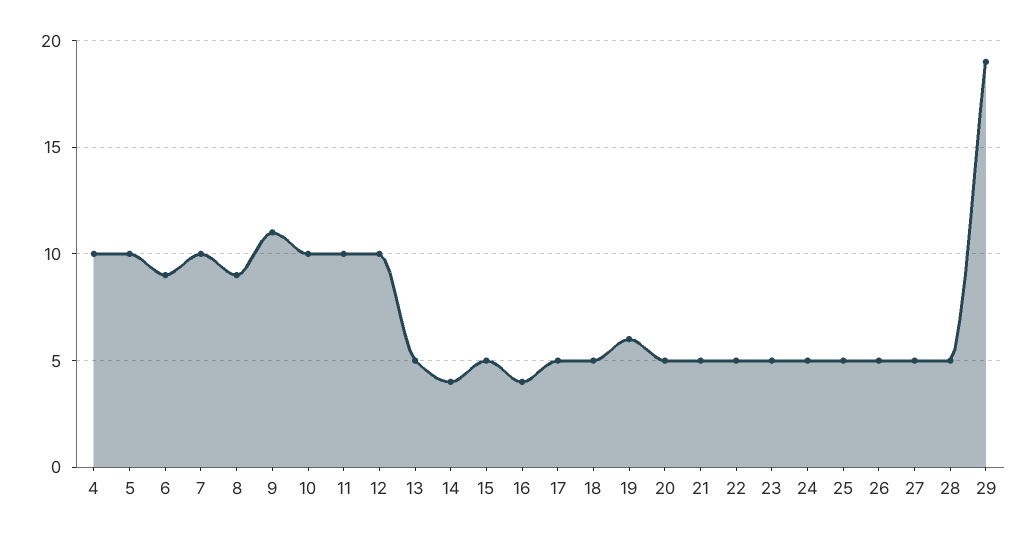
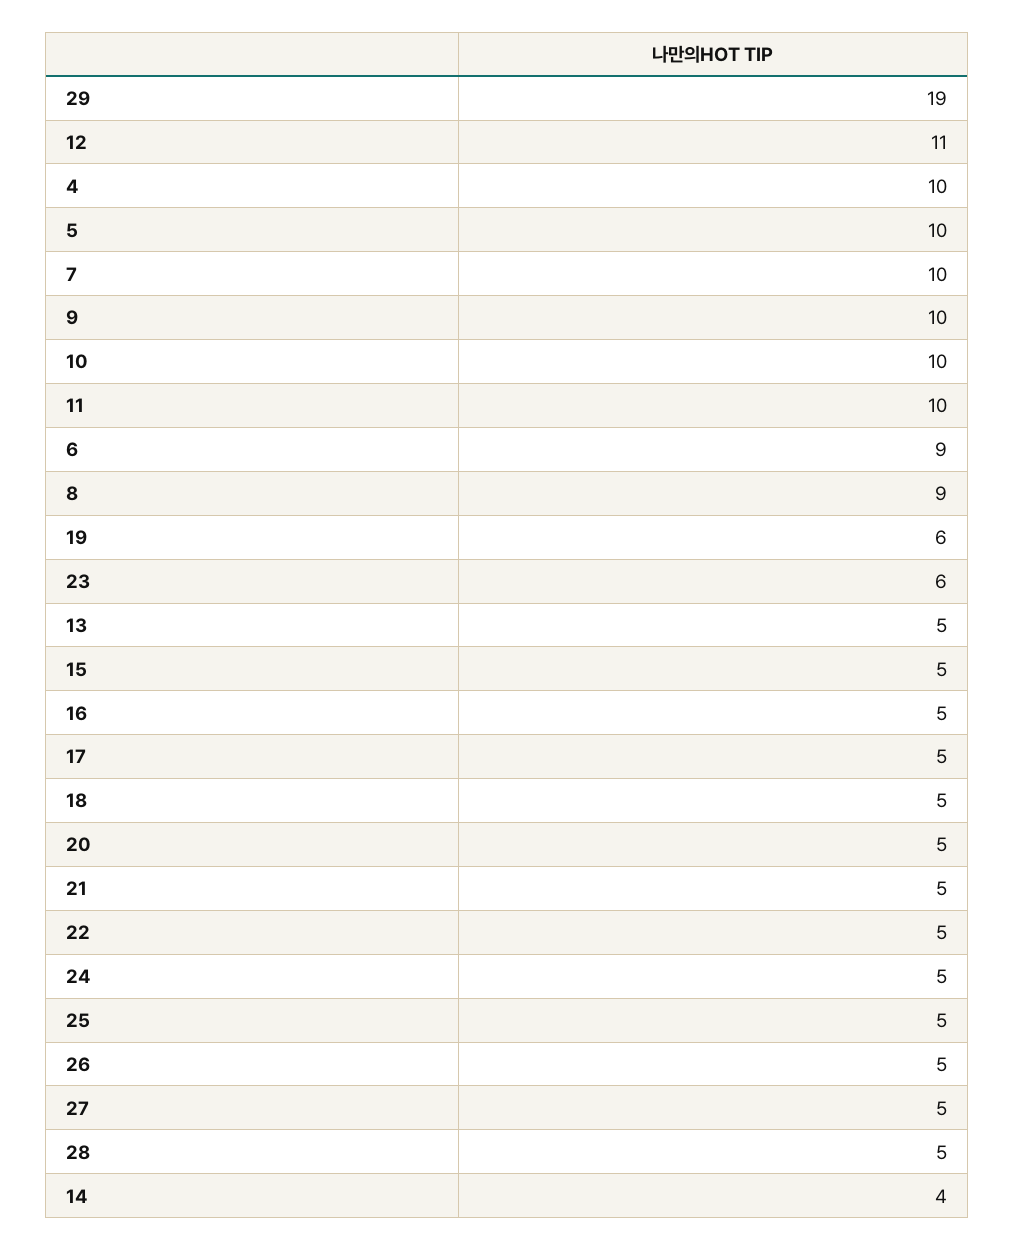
  {
    "4": 10,
    "5": 10,
    "6": 9,
    "7": 10,
    "8": 9,
-   "9": 11,
+   "9": 10,
    "10": 10,
    "11": 10,
-   "12": 10,
+   "12": 11,
    "13": 5,
    "14": 4,
    "15": 5,
-   "16": 4,
+   "16": 5,
    "17": 5,
    "18": 5,
    "19": 6,
    "20": 5,
    "21": 5,
    "22": 5,
-   "23": 5,
+   "23": 6,
    "24": 5,
    "25": 5,
    "26": 5,
    "27": 5,
    "28": 5,
    "29": 19
  }

